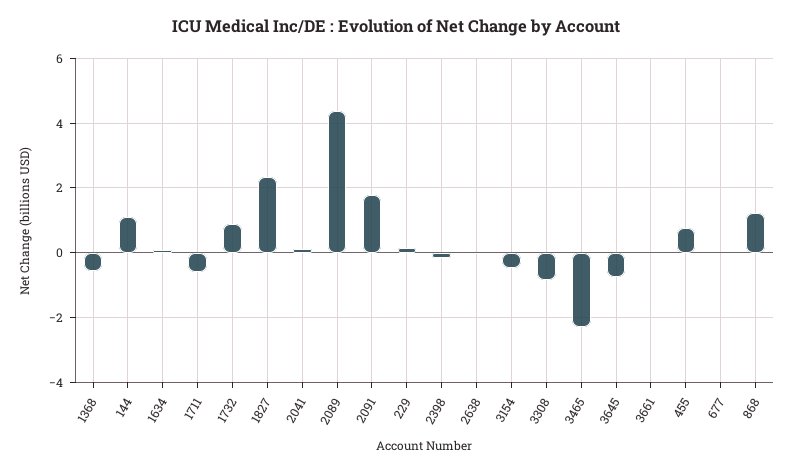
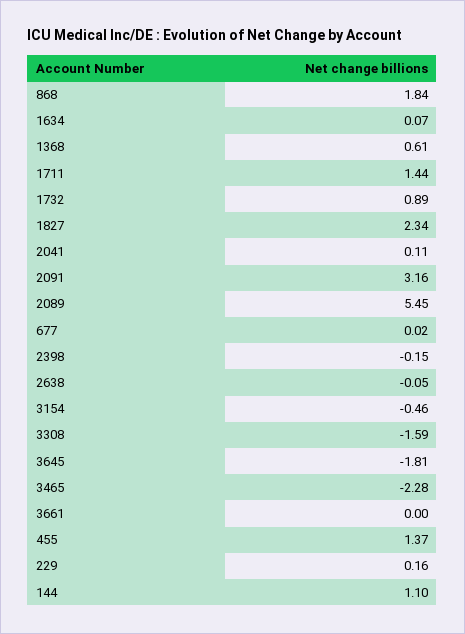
  {
-   "1368": -0.6,
+   "1368": 0.61,
    "144": 1.1,
    "1634": 0.07,
-   "1711": -0.6,
+   "1711": 1.44,
    "1732": 0.89,
    "1827": 2.34,
    "2041": 0.11,
-   "2089": 4.4,
+   "2089": 5.45,
-   "2091": 1.8,
+   "2091": 3.16,
    "229": 0.16,
    "2398": -0.15,
    "2638": -0.05,
    "3154": -0.46,
-   "3308": -0.8,
+   "3308": -1.59,
    "3465": -2.28,
-   "3645": -0.8,
+   "3645": -1.81,
    "3661": 0,
-   "455": 0.8,
+   "455": 1.37,
    "677": 0.02,
-   "868": 1.2
+   "868": 1.84
  }

